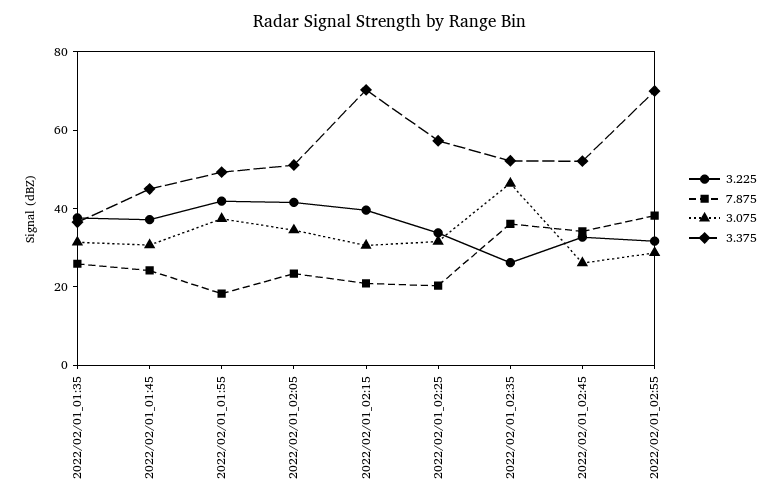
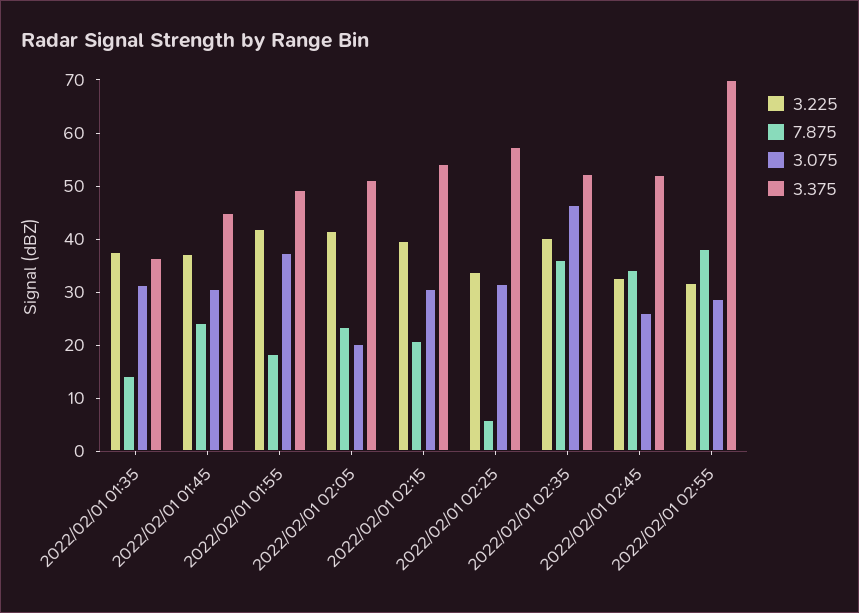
  {
    "3.225": {
      "2022/02/01_01:35": 38,
      "2022/02/01_01:45": 38,
      "2022/02/01_01:55": 42,
      "2022/02/01_02:05": 42,
      "2022/02/01_02:15": 40,
      "2022/02/01_02:25": 34,
-     "2022/02/01_02:35": 25,
+     "2022/02/01_02:35": 40,
      "2022/02/01_02:45": 32,
      "2022/02/01_02:55": 32
    },
    "7.875": {
-     "2022/02/01_01:35": 25,
+     "2022/02/01_01:35": 14,
      "2022/02/01_01:45": 24,
      "2022/02/01_01:55": 18,
      "2022/02/01_02:05": 24,
      "2022/02/01_02:15": 20,
-     "2022/02/01_02:25": 20,
+     "2022/02/01_02:25": 6,
      "2022/02/01_02:35": 36,
      "2022/02/01_02:45": 34,
      "2022/02/01_02:55": 38
    },
    "3.075": {
      "2022/02/01_01:35": 32,
      "2022/02/01_01:45": 30,
      "2022/02/01_01:55": 38,
-     "2022/02/01_02:05": 35,
+     "2022/02/01_02:05": 20,
      "2022/02/01_02:15": 30,
      "2022/02/01_02:25": 32,
      "2022/02/01_02:35": 46,
      "2022/02/01_02:45": 26,
      "2022/02/01_02:55": 28
    },
    "3.375": {
      "2022/02/01_01:35": 36,
      "2022/02/01_01:45": 46,
      "2022/02/01_01:55": 50,
      "2022/02/01_02:05": 52,
-     "2022/02/01_02:15": 70,
+     "2022/02/01_02:15": 54,
      "2022/02/01_02:25": 58,
      "2022/02/01_02:35": 52,
      "2022/02/01_02:45": 52,
      "2022/02/01_02:55": 70
    }
  }

